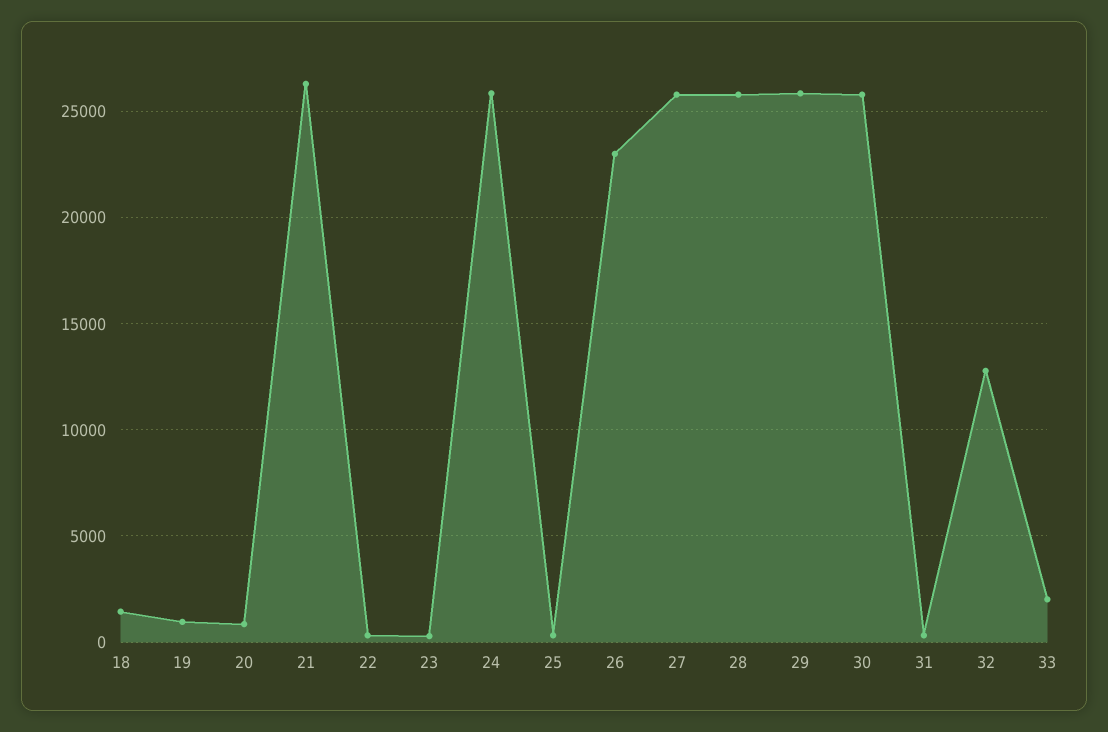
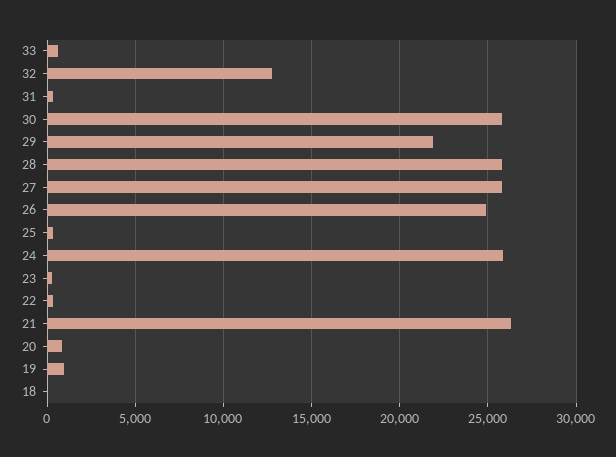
  {
-   "18": 1500,
+   "18": 0,
    "19": 1000,
    "20": 1000,
    "21": 26500,
    "22": 500,
    "23": 500,
    "24": 26000,
    "25": 500,
-   "26": 23000,
+   "26": 25000,
    "27": 26000,
    "28": 26000,
-   "29": 26000,
+   "29": 22000,
    "30": 26000,
    "31": 500,
    "32": 13000,
-   "33": 2000
+   "33": 500
  }

